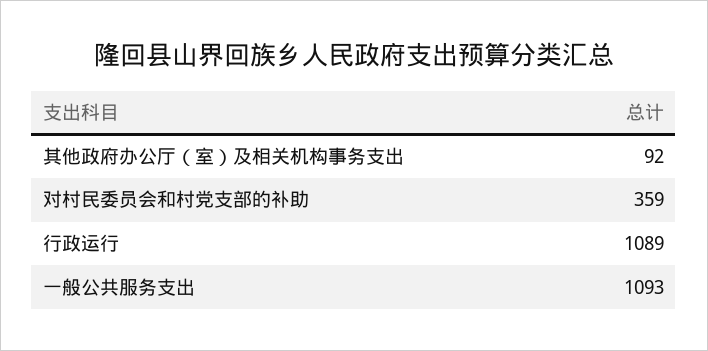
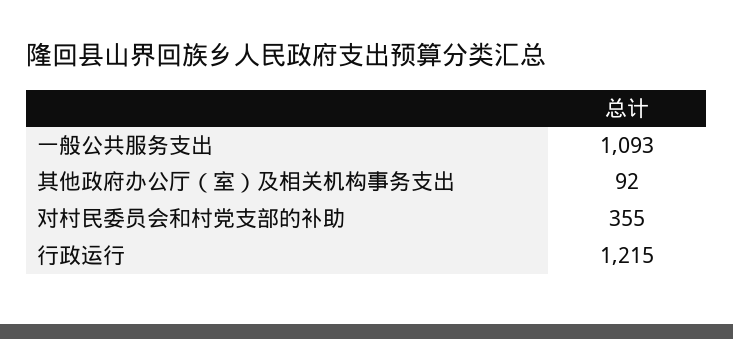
  {
    "其他政府办公厅（室）及相关机构事务支出": 92,
-   "对村民委员会和村党支部的补助": 359,
+   "对村民委员会和村党支部的补助": 355,
-   "行政运行": 1089,
+   "行政运行": 1215,
    "一般公共服务支出": 1093
  }

